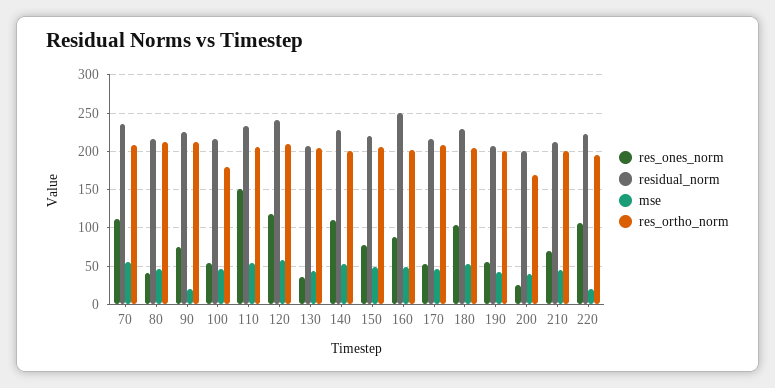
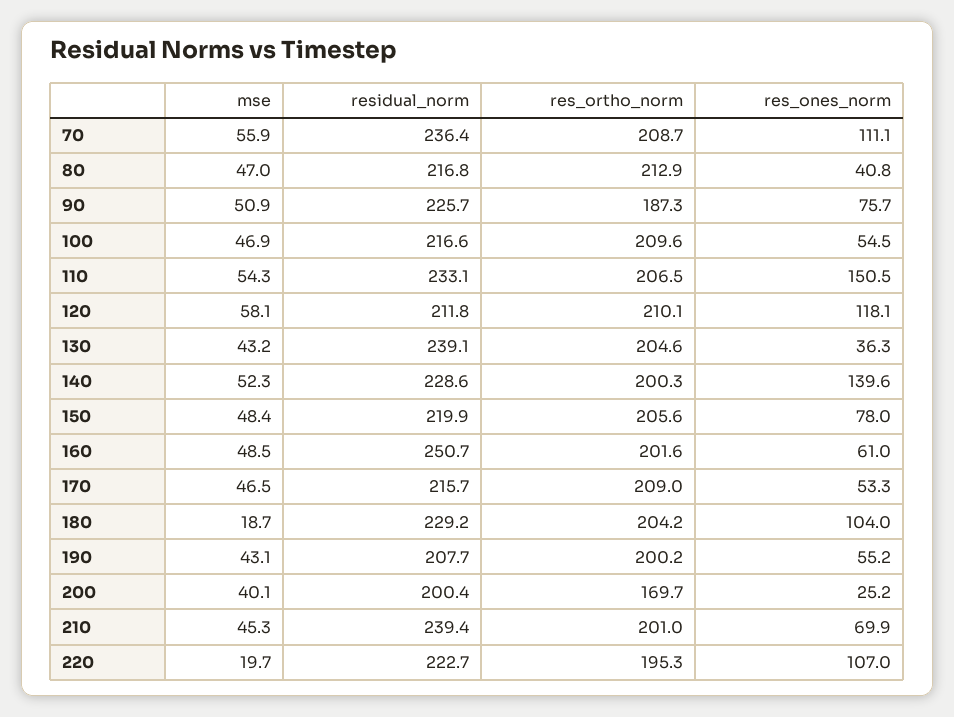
  {
    "res_ones_norm": {
      "70": 111.1,
      "80": 40.8,
      "90": 75.7,
      "100": 54.5,
      "110": 150.5,
      "120": 118.1,
      "130": 36.3,
-     "140": 110,
+     "140": 139.6,
      "150": 78,
-     "160": 90,
+     "160": 61,
      "170": 53.3,
      "180": 104,
      "190": 55.2,
      "200": 25.2,
      "210": 69.9,
      "220": 107
    },
    "residual_norm": {
      "70": 236.4,
      "80": 216.8,
      "90": 225.7,
      "100": 216.6,
      "110": 233.1,
-     "120": 240,
+     "120": 211.8,
-     "130": 210,
+     "130": 239.1,
      "140": 228.6,
      "150": 219.9,
      "160": 250.7,
      "170": 215.7,
      "180": 229.2,
      "190": 207.7,
      "200": 200.4,
-     "210": 210,
+     "210": 239.4,
      "220": 222.7
    },
    "mse": {
      "70": 55.9,
      "80": 47,
-     "90": 20,
+     "90": 50.9,
      "100": 46.9,
      "110": 54.3,
      "120": 58.1,
      "130": 43.2,
      "140": 52.3,
      "150": 48.4,
      "160": 48.5,
      "170": 46.5,
-     "180": 50,
+     "180": 18.7,
      "190": 43.1,
      "200": 40.1,
      "210": 45.3,
      "220": 19.7
    },
    "res_ortho_norm": {
      "70": 208.7,
      "80": 212.9,
-     "90": 210,
+     "90": 187.3,
-     "100": 180,
+     "100": 209.6,
      "110": 206.5,
      "120": 210.1,
      "130": 204.6,
      "140": 200.3,
      "150": 205.6,
      "160": 201.6,
      "170": 209,
      "180": 204.2,
      "190": 200.2,
      "200": 169.7,
      "210": 201,
      "220": 195.3
    }
  }

